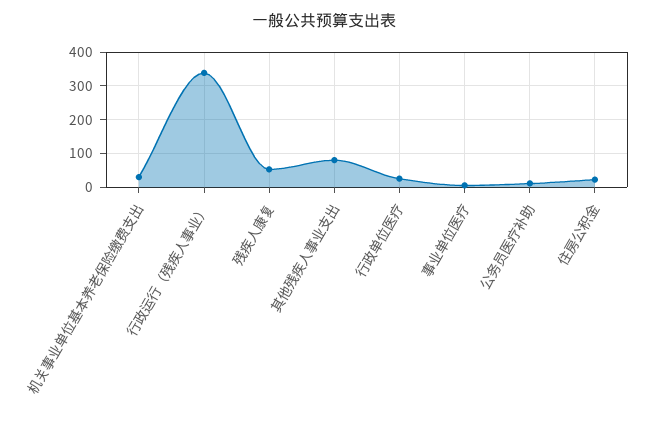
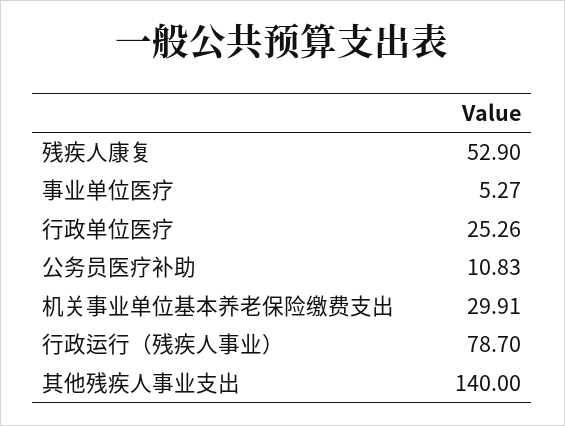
  {
    "机关事业单位基本养老保险缴费支出": 29.91,
-   "行政运行（残疾人事业）": 340,
+   "行政运行（残疾人事业）": 78.7,
    "残疾人康复": 52.9,
-   "其他残疾人事业支出": 80,
+   "其他残疾人事业支出": 140,
    "行政单位医疗": 25.26,
    "事业单位医疗": 5.27,
-   "公务员医疗补助": 10.83,
+   "公务员医疗补助": 10.83
-   "住房公积金": 20
  }

